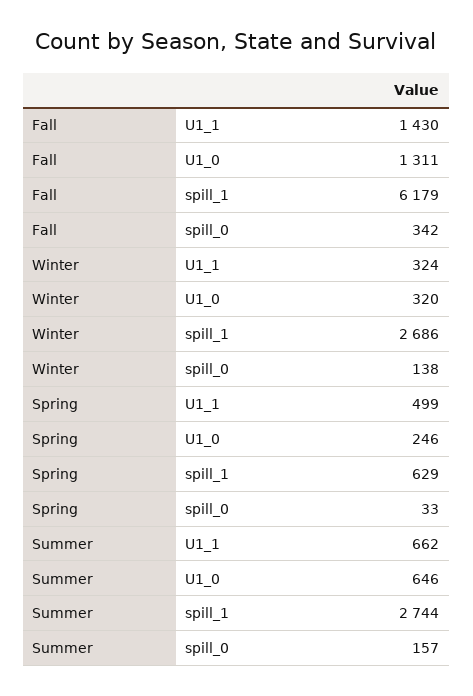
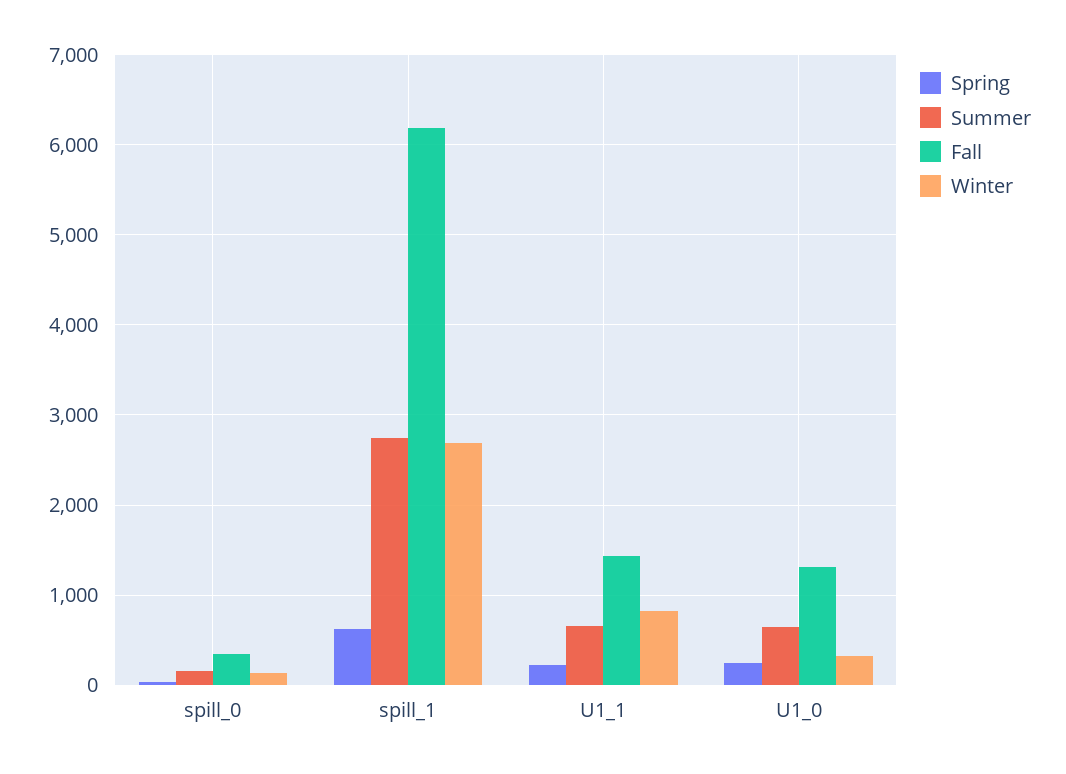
  {
    "Fall": {
      "U1_1": 1430,
      "U1_0": 1311,
      "spill_1": 6179,
      "spill_0": 342
    },
    "Winter": {
-     "U1_1": 324,
+     "U1_1": 800,
      "U1_0": 320,
      "spill_1": 2686,
      "spill_0": 138
    },
    "Spring": {
-     "U1_1": 499,
+     "U1_1": 200,
      "U1_0": 246,
      "spill_1": 629,
      "spill_0": 33
    },
    "Summer": {
      "U1_1": 662,
      "U1_0": 646,
      "spill_1": 2744,
      "spill_0": 157
    }
  }

